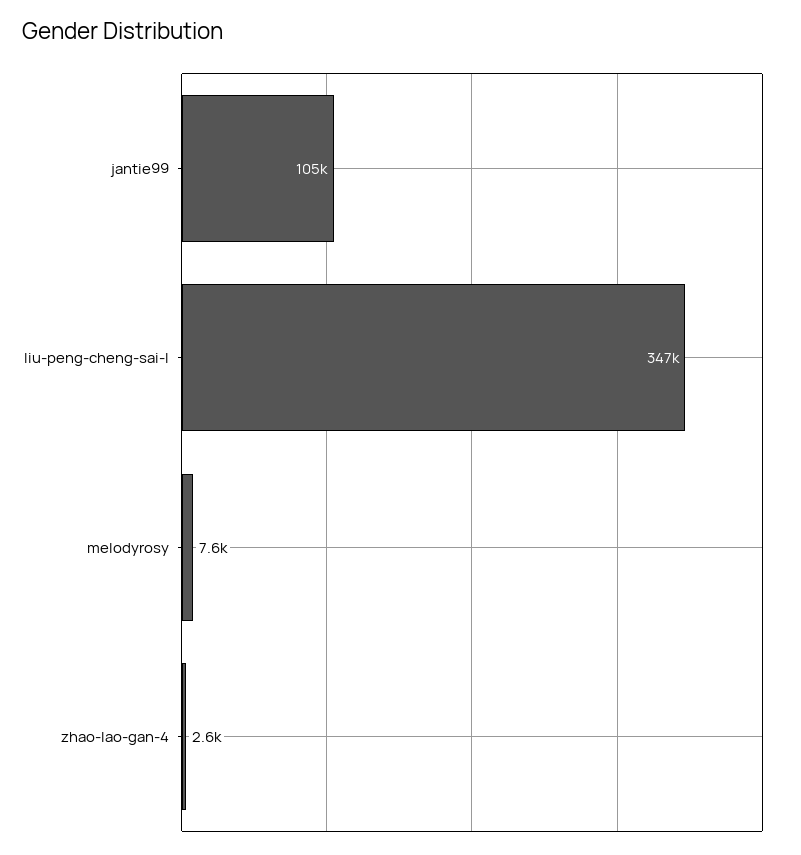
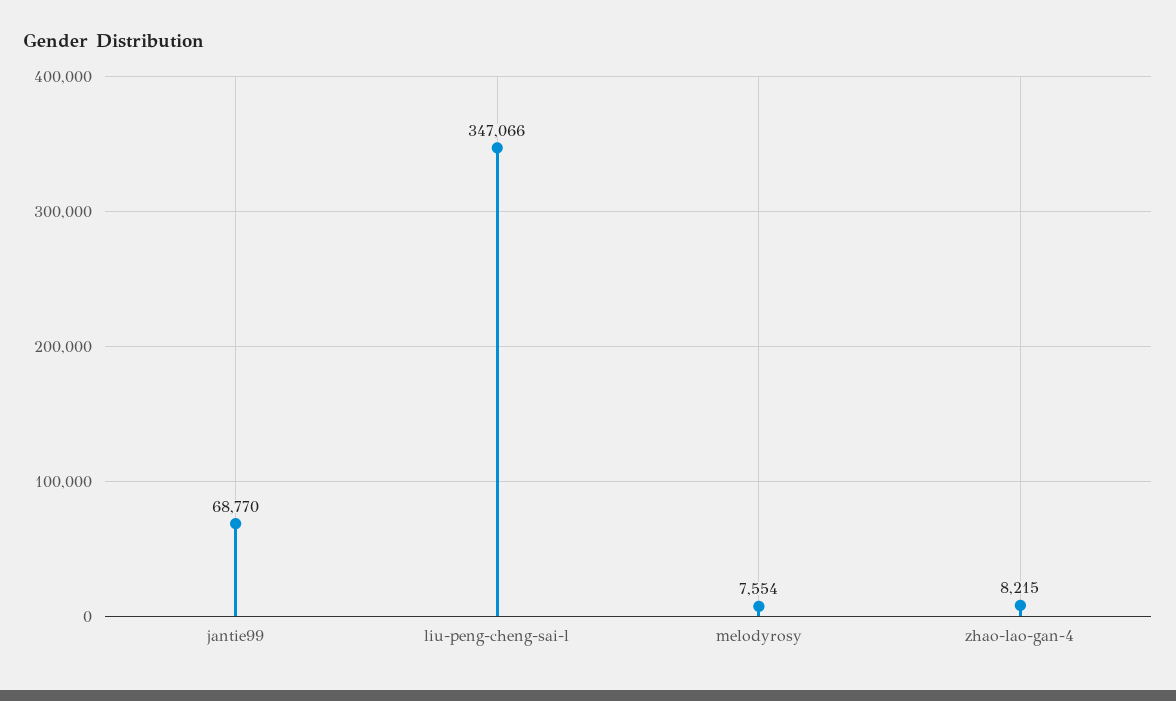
  {
-   "jantie99": 105000,
+   "jantie99": 68770,
    "liu-peng-cheng-sai-l": 347066,
    "melodyrosy": 7554,
-   "zhao-lao-gan-4": 2600
+   "zhao-lao-gan-4": 8215
  }

